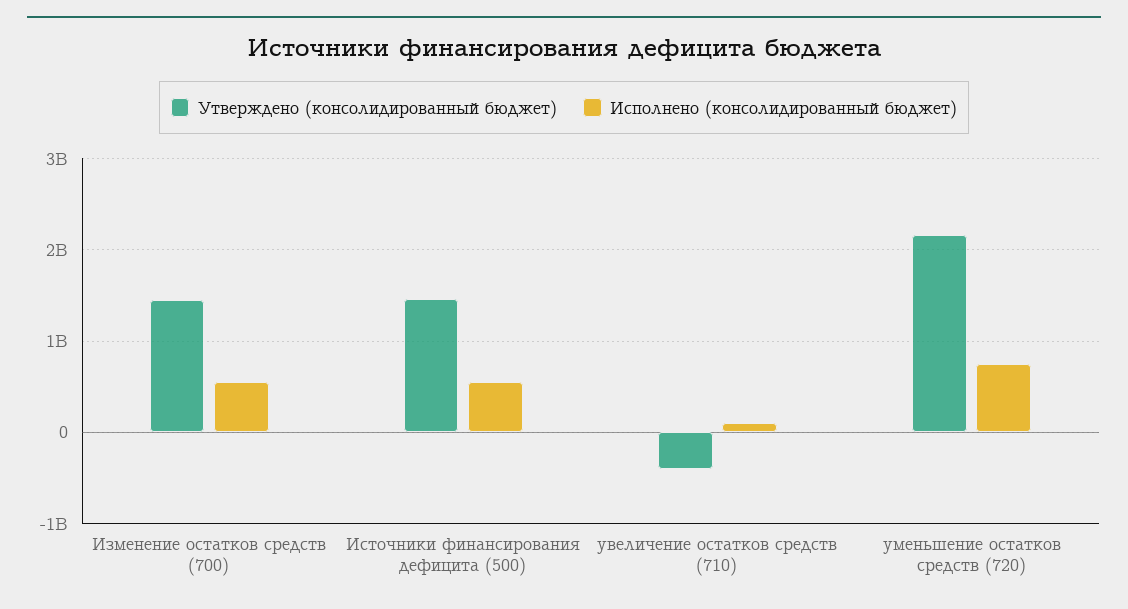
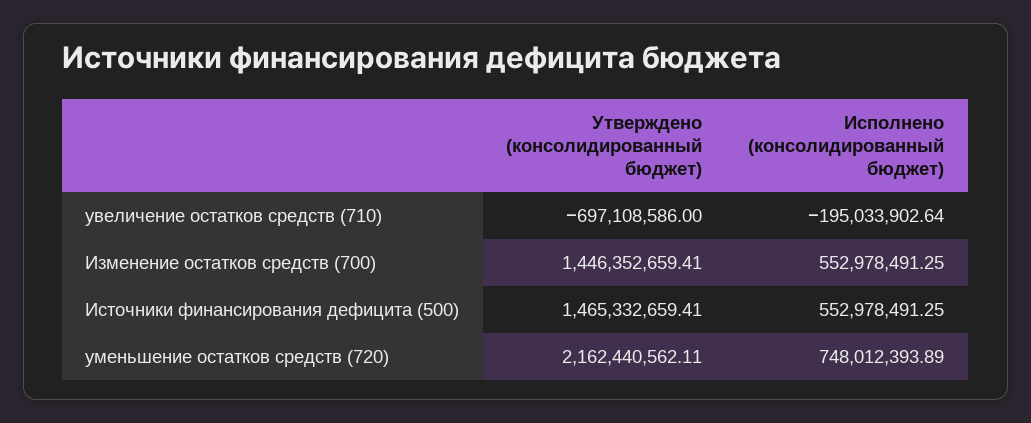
  {
    "Утверждено (консолидированный бюджет)": {
      "Изменение остатков средств (700)": 1446352659.41,
      "Источники финансирования дефицита (500)": 1465332659.41,
-     "увеличение остатков средств (710)": -400000000,
+     "увеличение остатков средств (710)": -697108586,
      "уменьшение остатков средств (720)": 2162440562.11
    },
    "Исполнено (консолидированный бюджет)": {
      "Изменение остатков средств (700)": 552978491.25,
      "Источники финансирования дефицита (500)": 552978491.25,
-     "увеличение остатков средств (710)": 100000000,
+     "увеличение остатков средств (710)": -195033902.64,
      "уменьшение остатков средств (720)": 748012393.89
    }
  }

